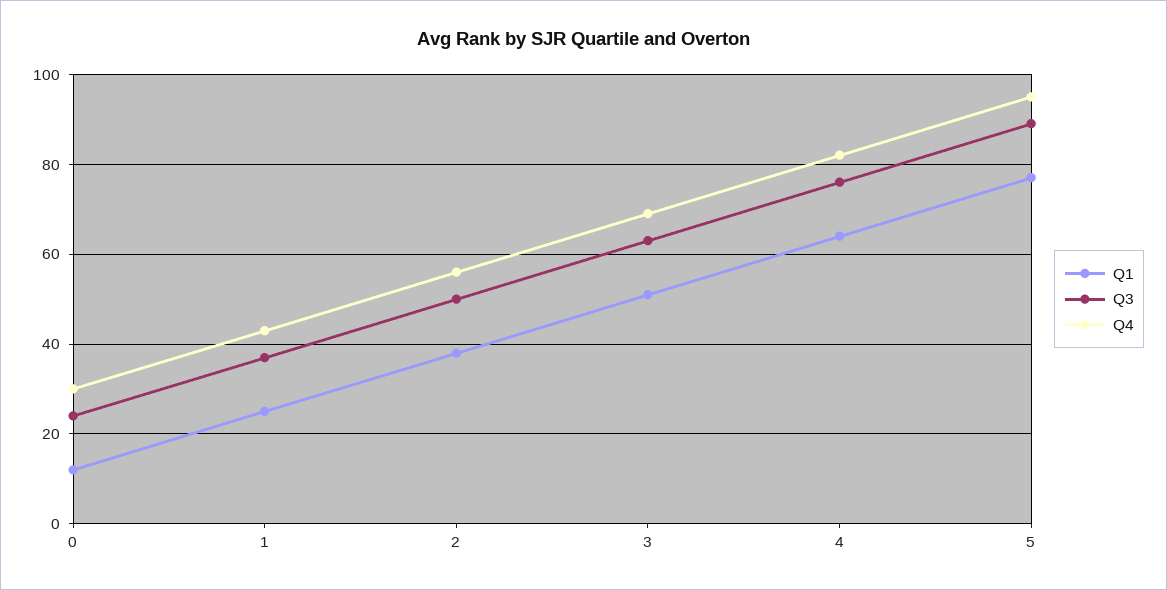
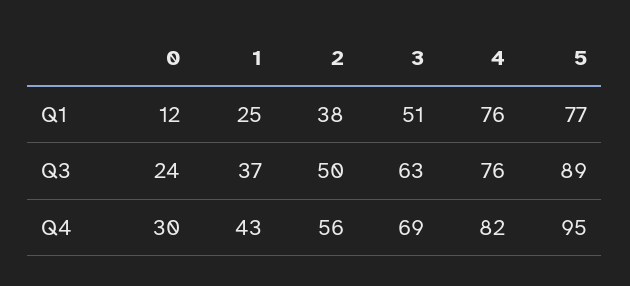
  {
    "Q1": {
      "0": 12,
      "1": 25,
      "2": 38,
      "3": 51,
-     "4": 65,
+     "4": 76,
      "5": 77
    },
    "Q3": {
      "0": 24,
      "1": 37,
      "2": 50,
      "3": 63,
      "4": 76,
      "5": 89
    },
    "Q4": {
      "0": 30,
      "1": 43,
      "2": 56,
      "3": 69,
      "4": 82,
      "5": 95
    }
  }

